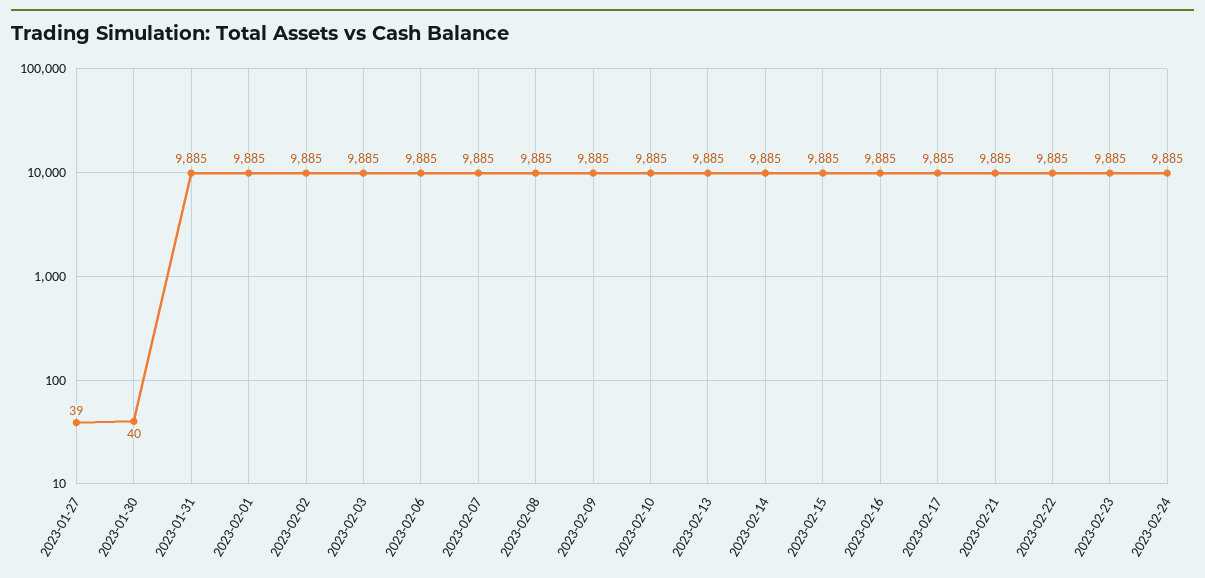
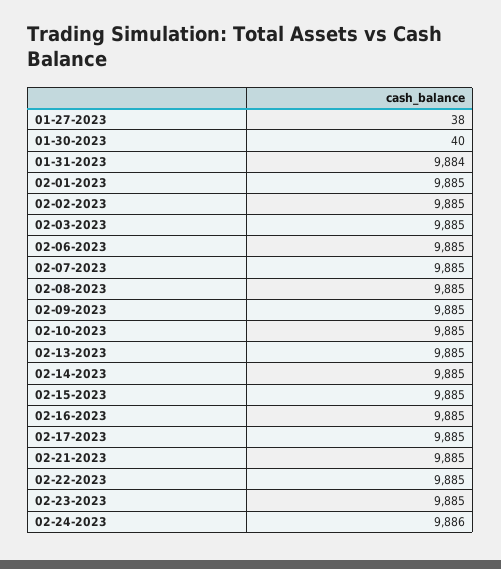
  {
-   "2023-01-27": 39,
+   "2023-01-27": 38,
    "2023-01-30": 40,
-   "2023-01-31": 9885,
+   "2023-01-31": 9884,
    "2023-02-01": 9885,
    "2023-02-02": 9885,
    "2023-02-03": 9885,
    "2023-02-06": 9885,
    "2023-02-07": 9885,
    "2023-02-08": 9885,
    "2023-02-09": 9885,
    "2023-02-10": 9885,
    "2023-02-13": 9885,
    "2023-02-14": 9885,
    "2023-02-15": 9885,
    "2023-02-16": 9885,
    "2023-02-17": 9885,
    "2023-02-21": 9885,
    "2023-02-22": 9885,
    "2023-02-23": 9885,
-   "2023-02-24": 9885
+   "2023-02-24": 9886
  }

